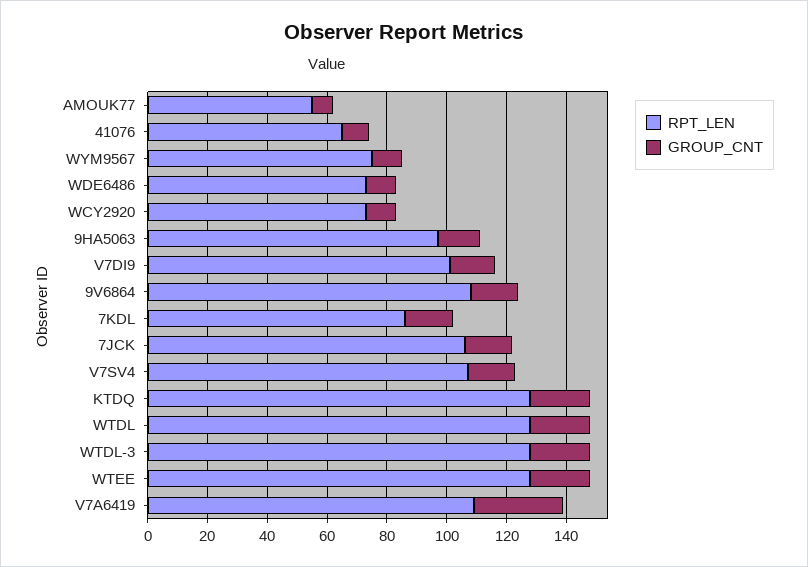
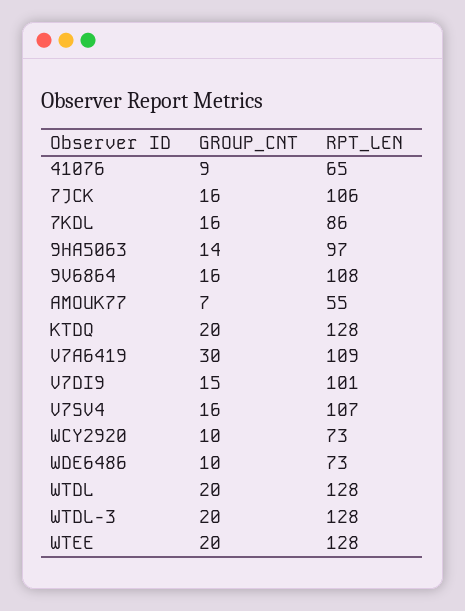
  {
    "RPT_LEN": {
      "AMOUK77": 55,
      "41076": 65,
-     "WYM9567": 75,
      "WDE6486": 73,
      "WCY2920": 73,
      "9HA5063": 97,
      "V7DI9": 101,
      "9V6864": 108,
      "7KDL": 86,
      "7JCK": 106,
      "V7SV4": 107,
      "KTDQ": 128,
      "WTDL": 128,
      "WTDL-3": 128,
      "WTEE": 128,
      "V7A6419": 109
    },
    "GROUP_CNT": {
      "AMOUK77": 7,
      "41076": 9,
-     "WYM9567": 10,
      "WDE6486": 10,
      "WCY2920": 10,
      "9HA5063": 14,
      "V7DI9": 15,
      "9V6864": 16,
      "7KDL": 16,
      "7JCK": 16,
      "V7SV4": 16,
      "KTDQ": 20,
      "WTDL": 20,
      "WTDL-3": 20,
      "WTEE": 20,
      "V7A6419": 30
    }
  }

